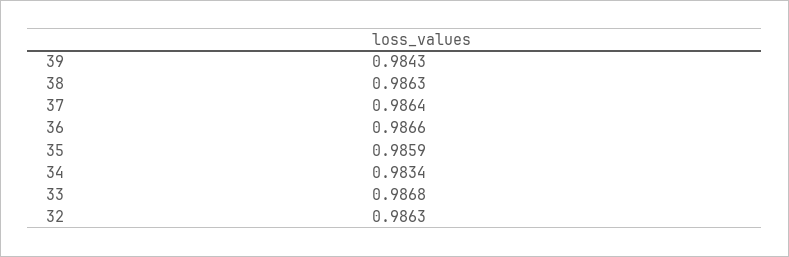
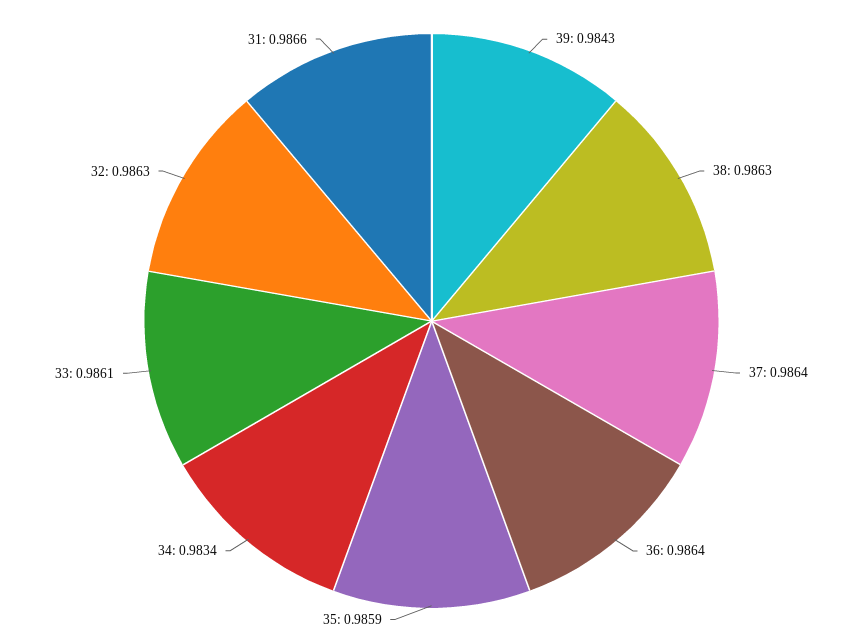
  {
    "39": 0.9843,
    "38": 0.9863,
    "37": 0.9864,
-   "36": 0.9866,
+   "36": 0.9864,
    "35": 0.9859,
    "34": 0.9834,
-   "33": 0.9868,
+   "33": 0.9861,
-   "32": 0.9863
+   "32": 0.9863,
+   "31": 0.9866
  }

